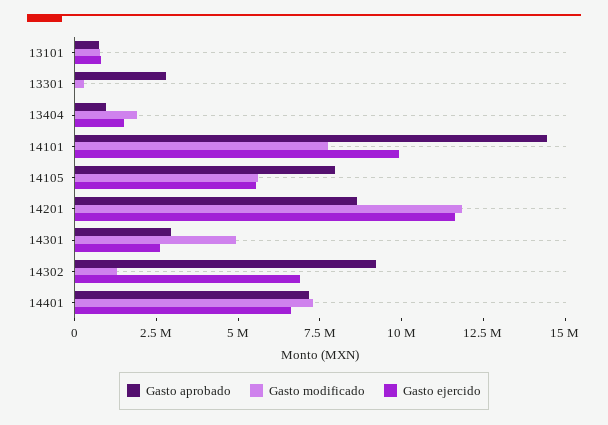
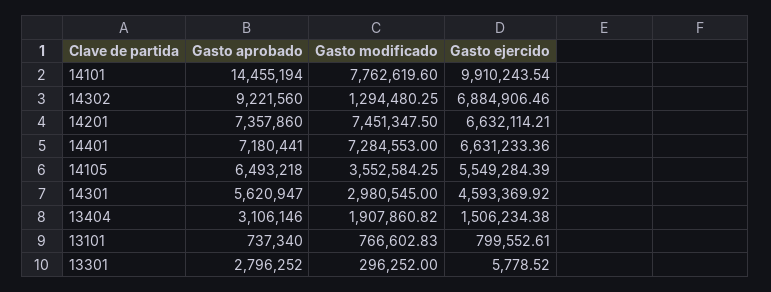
  {
    "Gasto aprobado": {
      "13101": 737340,
      "13301": 2796252,
-     "13404": 1000000,
+     "13404": 3106146,
      "14101": 14455194,
-     "14105": 8000000,
+     "14105": 6493218,
-     "14201": 8500000,
+     "14201": 7357860,
-     "14301": 3000000,
+     "14301": 5620947,
      "14302": 9221560,
      "14401": 7180441
    },
    "Gasto modificado": {
      "13101": 766602.83,
      "13301": 296252,
      "13404": 1907860.82,
      "14101": 7762619.6,
-     "14105": 5500000,
+     "14105": 3552584.25,
-     "14201": 12000000,
+     "14201": 7451347.5,
-     "14301": 5000000,
+     "14301": 2980545,
      "14302": 1294480.25,
      "14401": 7284553
    },
    "Gasto ejercido": {
      "13101": 799552.61,
      "13301": 5778.52,
      "13404": 1506234.38,
      "14101": 9910243.54,
      "14105": 5549284.39,
-     "14201": 11500000,
+     "14201": 6632114.21,
-     "14301": 2500000,
+     "14301": 4593369.92,
      "14302": 6884906.46,
      "14401": 6631233.36
    }
  }

